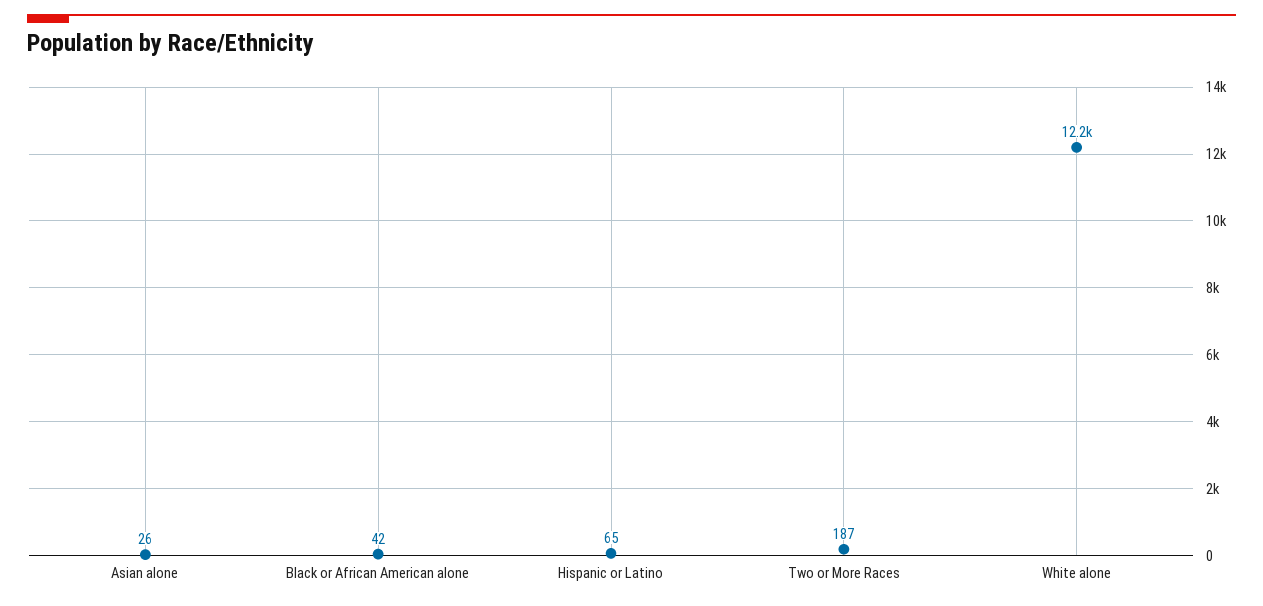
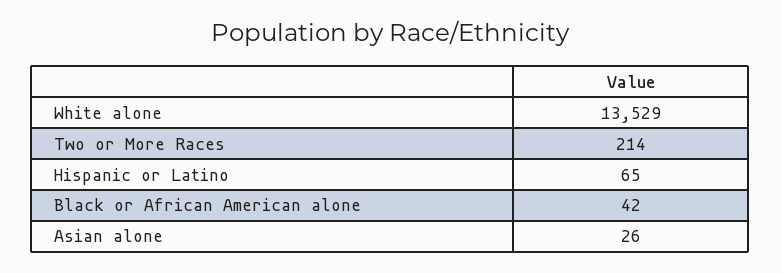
  {
    "Asian alone": 26,
    "Black or African American alone": 42,
    "Hispanic or Latino": 65,
-   "Two or More Races": 187,
+   "Two or More Races": 214,
-   "White alone": 12200
+   "White alone": 13529
  }

